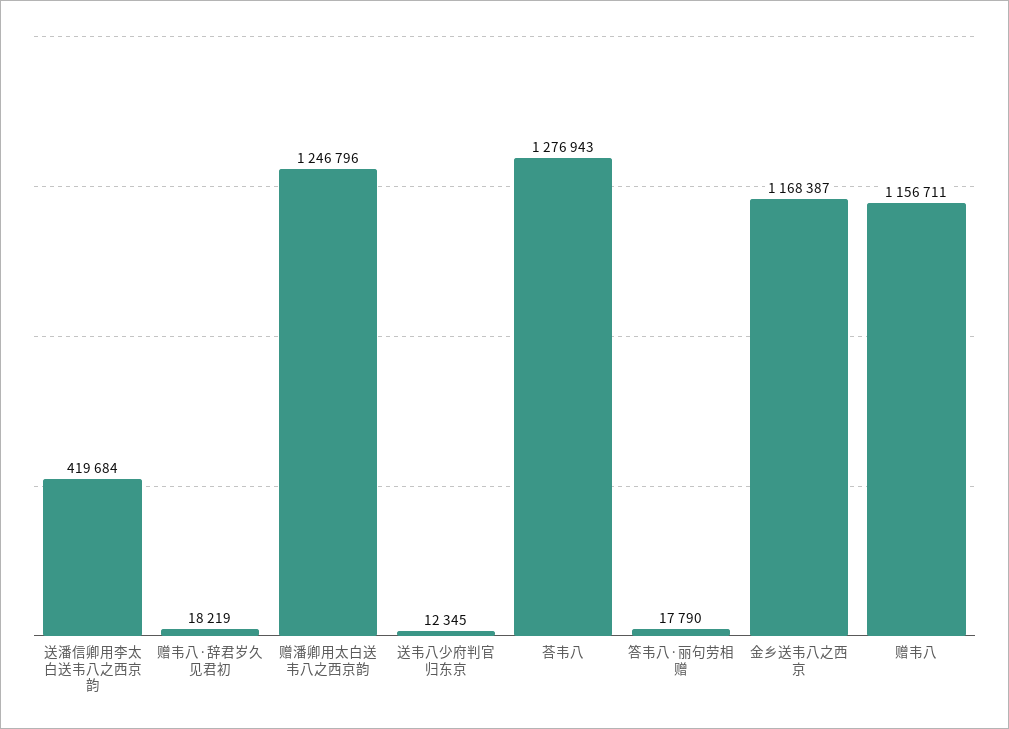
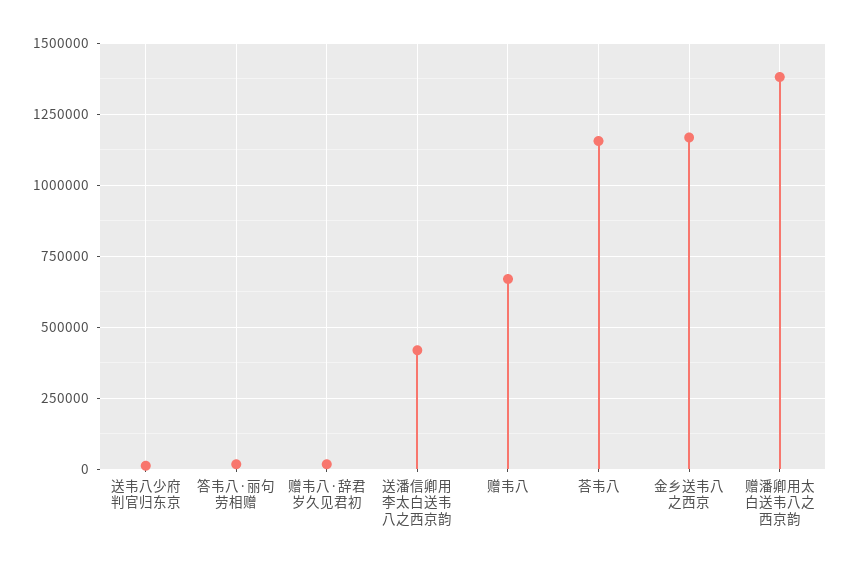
  {
    "送潘信卿用李太白送韦八之西京韵": 419684,
    "赠韦八·辞君岁久见君初": 18219,
-   "赠潘卿用太白送韦八之西京韵": 1246796,
+   "赠潘卿用太白送韦八之西京韵": 1375000,
    "送韦八少府判官归东京": 12345,
-   "荅韦八": 1276943,
+   "荅韦八": 1150000,
    "答韦八·丽句劳相赠": 17790,
    "金乡送韦八之西京": 1168387,
-   "赠韦八": 1156711
+   "赠韦八": 675000
  }

